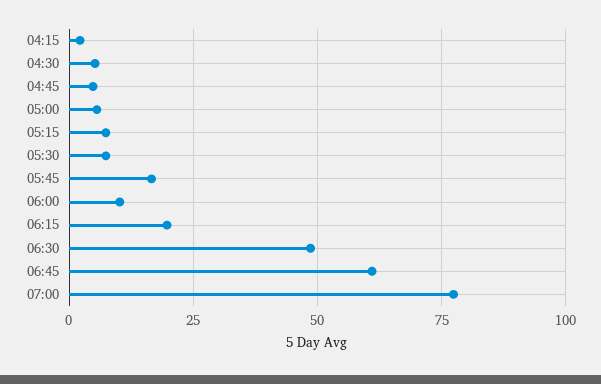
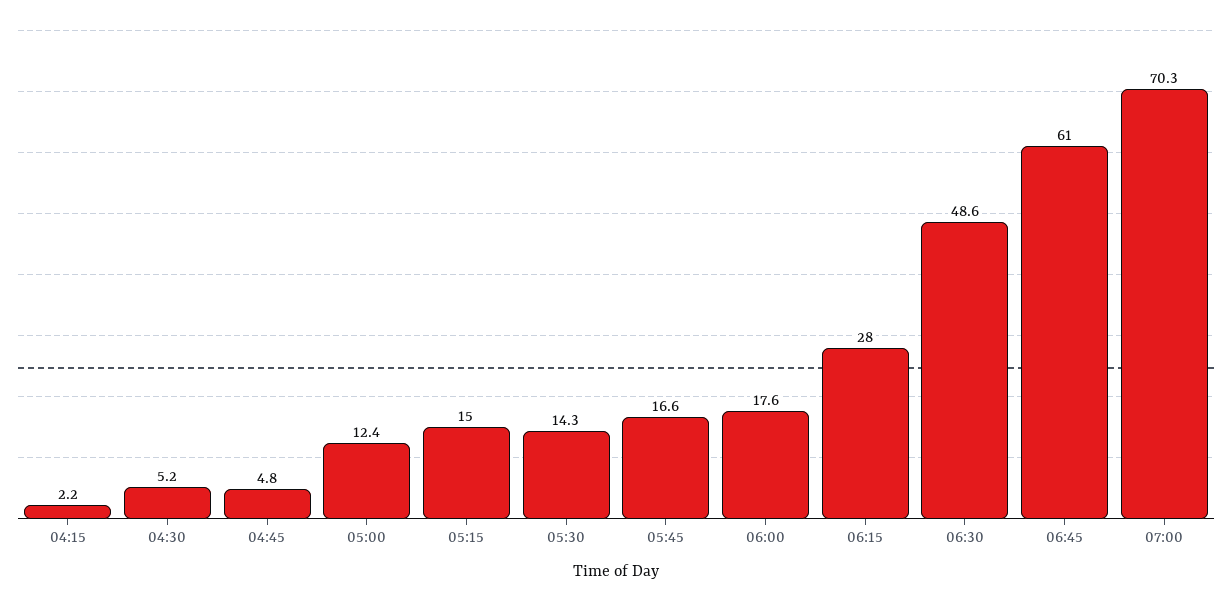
  {
    "04:15": 2.2,
    "04:30": 5.2,
    "04:45": 4.8,
-   "05:00": 5,
+   "05:00": 12.4,
-   "05:15": 7.5,
+   "05:15": 15,
-   "05:30": 7.5,
+   "05:30": 14.3,
    "05:45": 16.6,
-   "06:00": 10,
+   "06:00": 17.6,
-   "06:15": 20,
+   "06:15": 28,
    "06:30": 48.6,
    "06:45": 61,
-   "07:00": 77.5
+   "07:00": 70.3
  }

